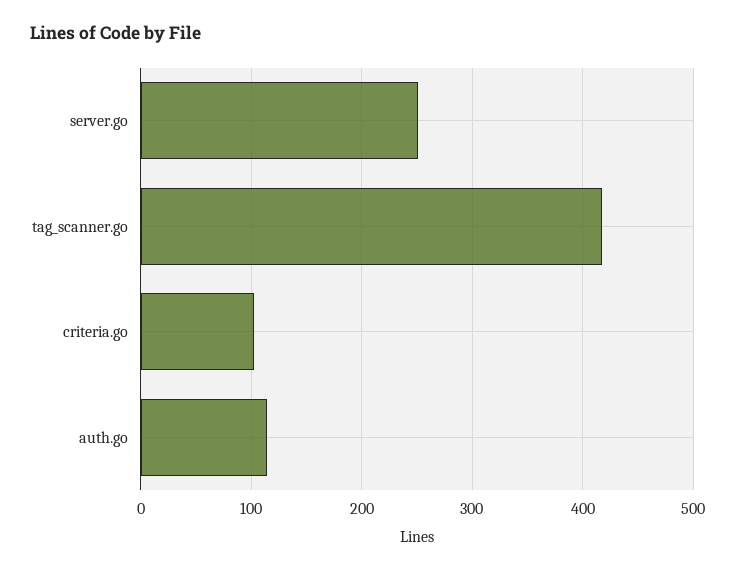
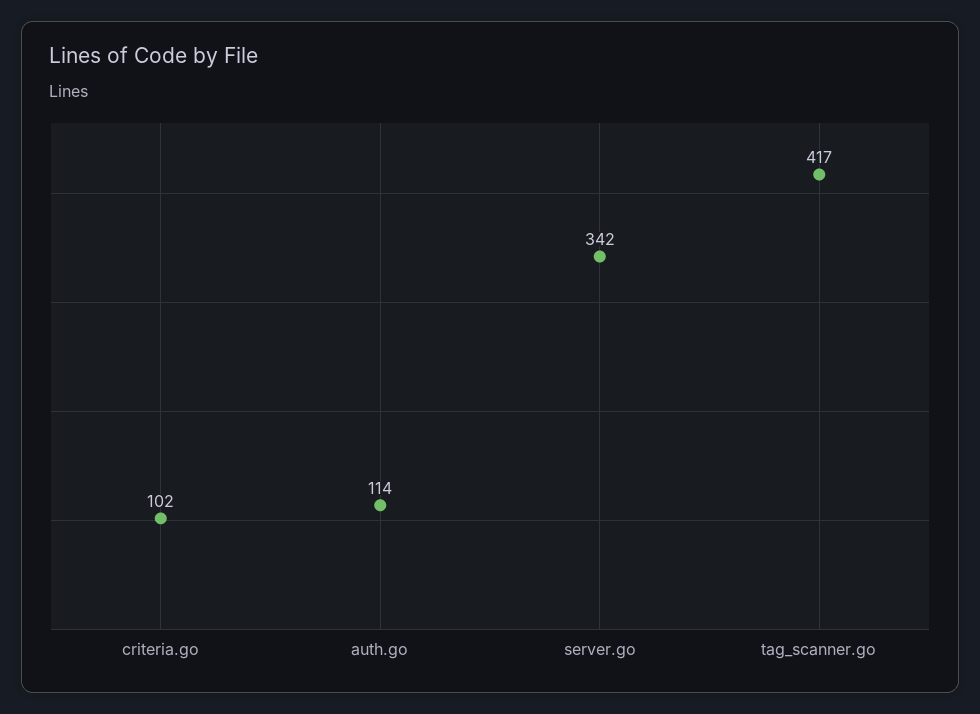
  {
-   "server.go": 250,
+   "server.go": 342,
    "tag_scanner.go": 417,
    "criteria.go": 102,
    "auth.go": 114
  }

